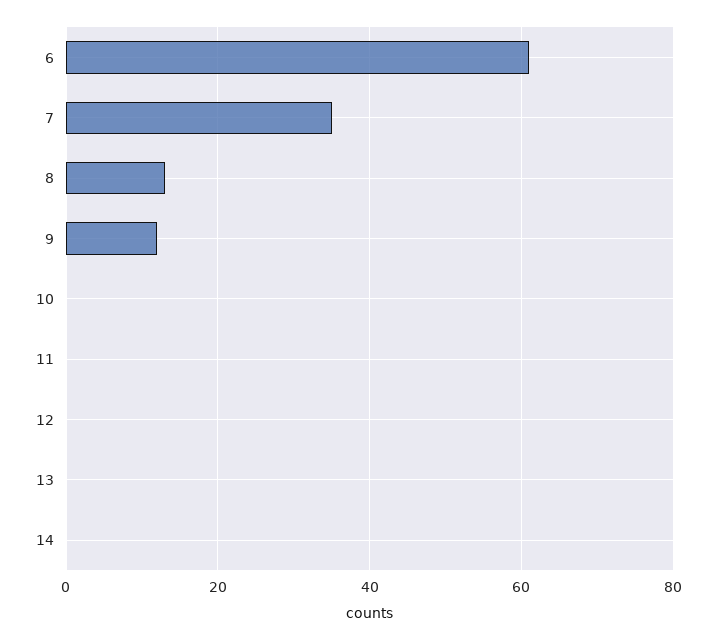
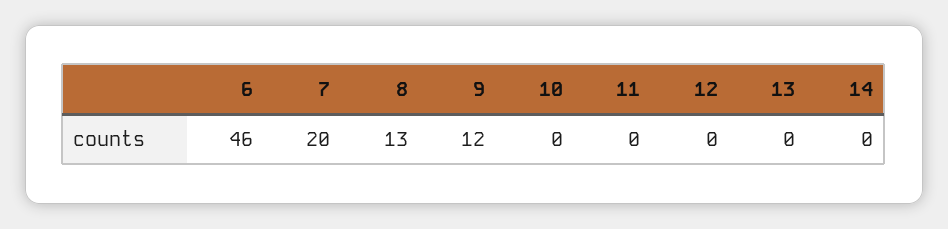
  {
-   "6": 60,
+   "6": 46,
-   "7": 35,
+   "7": 20,
    "8": 13,
    "9": 12,
    "10": 0,
    "11": 0,
    "12": 0,
    "13": 0,
    "14": 0
  }

